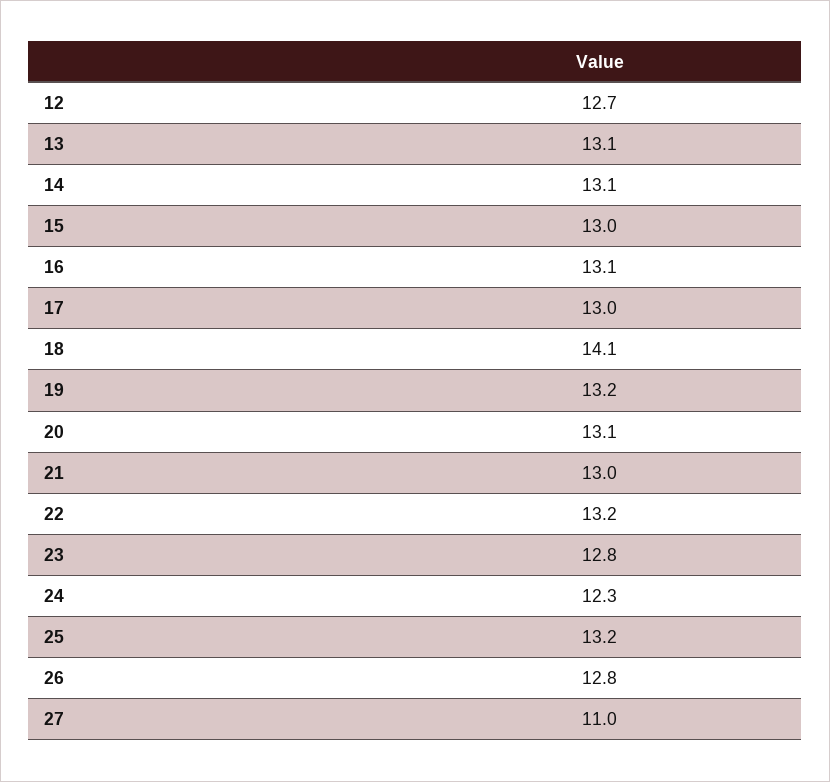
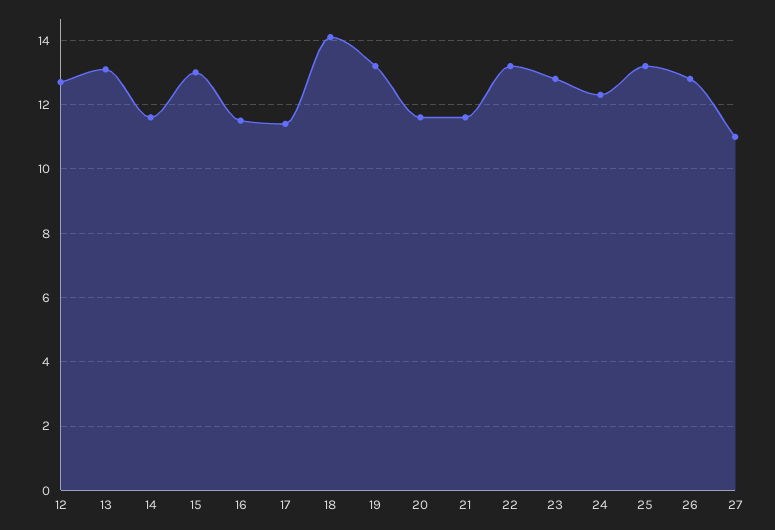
  {
    "12": 12.7,
    "13": 13.1,
-   "14": 13.1,
+   "14": 11.5,
    "15": 13,
-   "16": 13.1,
+   "16": 11.5,
-   "17": 13,
+   "17": 11.5,
    "18": 14.1,
    "19": 13.2,
-   "20": 13.1,
+   "20": 11.5,
-   "21": 13,
+   "21": 11.5,
    "22": 13.2,
    "23": 12.8,
    "24": 12.3,
    "25": 13.2,
    "26": 12.8,
    "27": 11
  }

